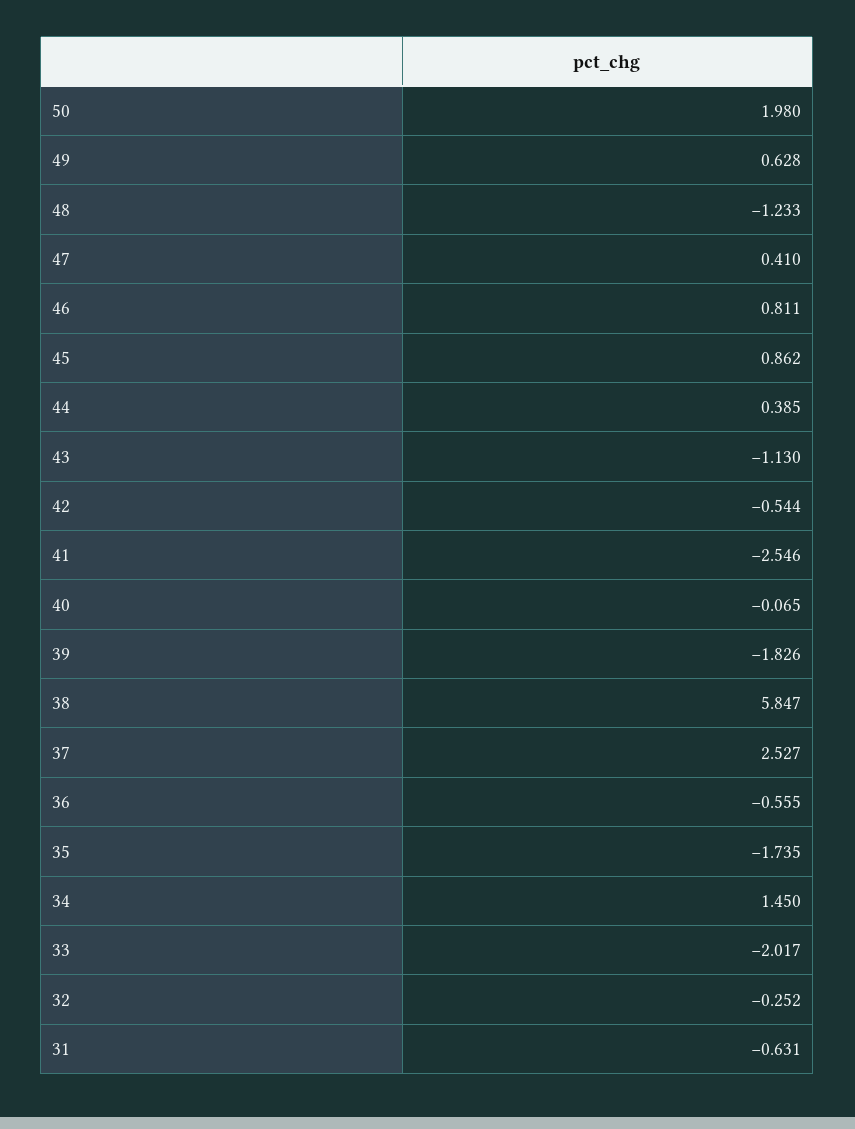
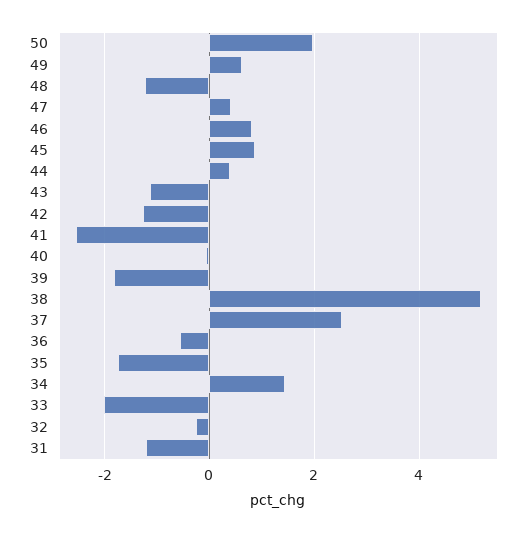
  {
    "50": 1.98,
    "49": 0.628,
    "48": -1.233,
    "47": 0.41,
    "46": 0.811,
    "45": 0.862,
    "44": 0.385,
    "43": -1.13,
-   "42": -0.544,
+   "42": -1.2,
    "41": -2.546,
    "40": -0.065,
    "39": -1.826,
-   "38": 5.847,
+   "38": 5.2,
    "37": 2.527,
    "36": -0.555,
    "35": -1.735,
    "34": 1.45,
    "33": -2.017,
    "32": -0.252,
-   "31": -0.631
+   "31": -1.2
  }

